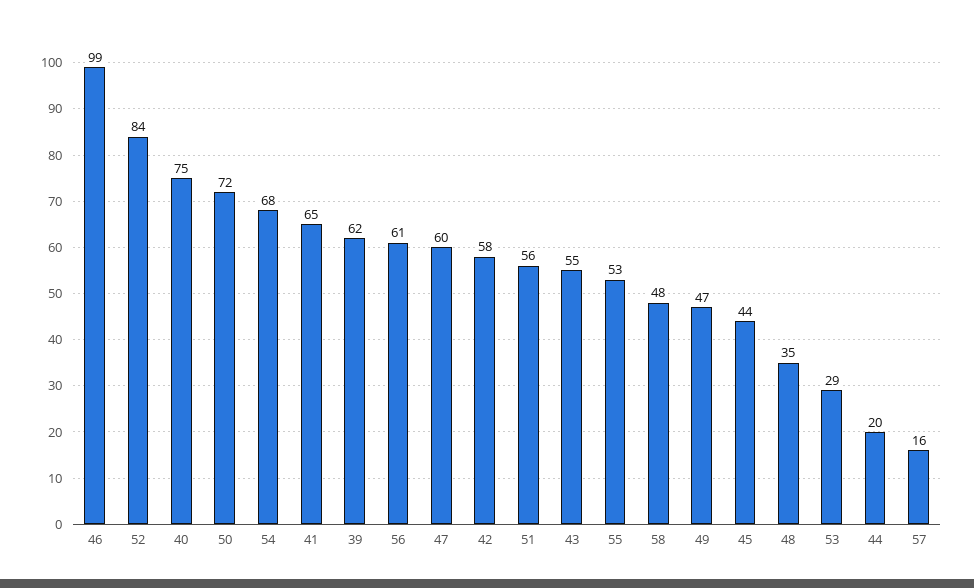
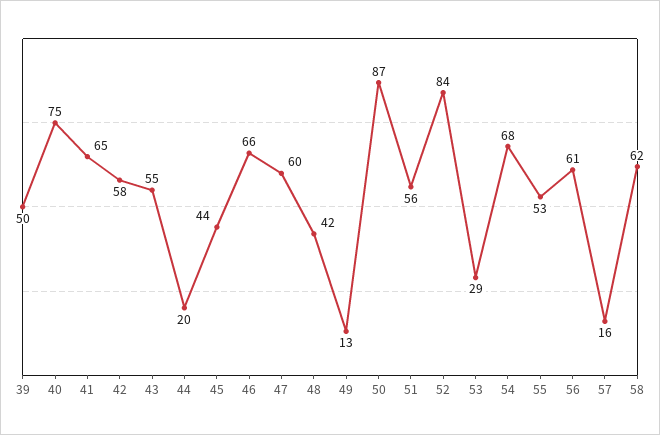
  {
-   "46": 99,
+   "46": 66,
    "52": 84,
    "40": 75,
-   "50": 72,
+   "50": 87,
    "54": 68,
    "41": 65,
-   "39": 62,
+   "39": 50,
    "56": 61,
    "47": 60,
    "42": 58,
    "51": 56,
    "43": 55,
    "55": 53,
-   "58": 48,
+   "58": 62,
-   "49": 47,
+   "49": 13,
    "45": 44,
-   "48": 35,
+   "48": 42,
    "53": 29,
    "44": 20,
    "57": 16
  }

